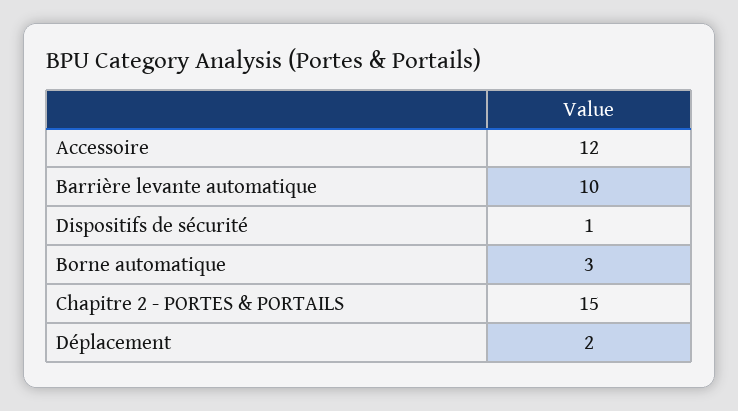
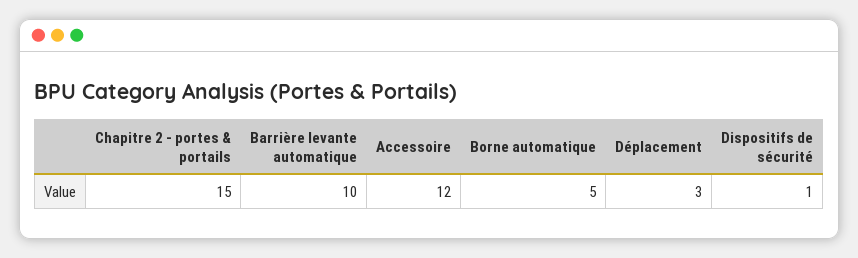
  {
    "Accessoire": 12,
    "Barrière levante automatique": 10,
    "Dispositifs de sécurité": 1,
-   "Borne automatique": 3,
+   "Borne automatique": 5,
    "Chapitre 2 - PORTES & PORTAILS": 15,
-   "Déplacement": 2
+   "Déplacement": 3
  }

